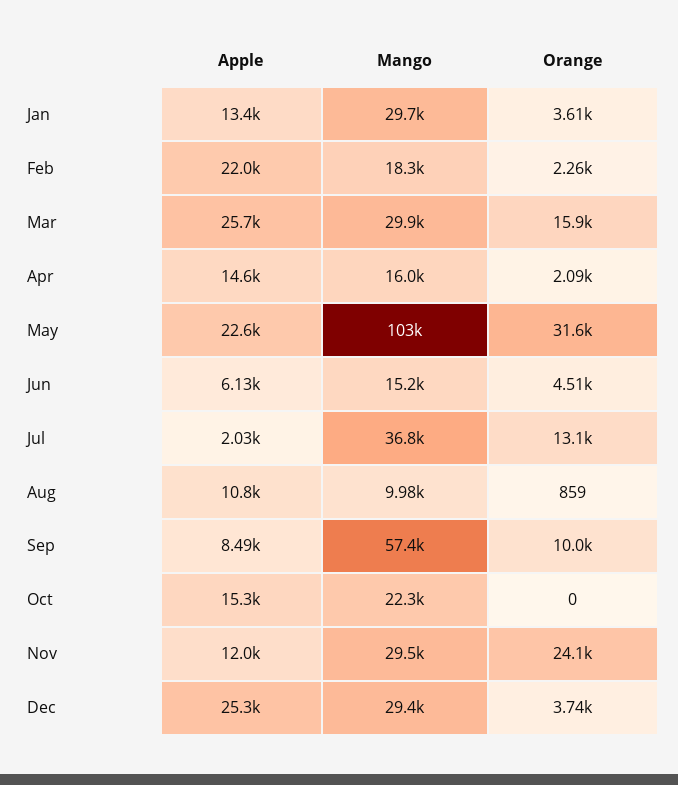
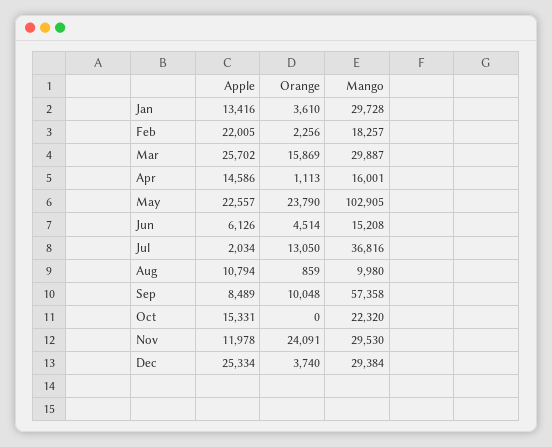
  {
    "Apple": {
      "Jan": 13416,
      "Feb": 22005,
      "Mar": 25702,
      "Apr": 14586,
      "May": 22557,
      "Jun": 6126,
      "Jul": 2034,
      "Aug": 10794,
      "Sep": 8489,
      "Oct": 15331,
      "Nov": 11978,
      "Dec": 25334
    },
    "Mango": {
      "Jan": 29728,
      "Feb": 18257,
      "Mar": 29887,
      "Apr": 16001,
      "May": 102905,
      "Jun": 15208,
      "Jul": 36816,
      "Aug": 9980,
      "Sep": 57358,
      "Oct": 22320,
      "Nov": 29530,
      "Dec": 29384
    },
    "Orange": {
      "Jan": 3610,
      "Feb": 2256,
      "Mar": 15869,
-     "Apr": 2090,
+     "Apr": 1113,
-     "May": 31600,
+     "May": 23790,
      "Jun": 4514,
      "Jul": 13050,
      "Aug": 859,
      "Sep": 10048,
      "Oct": 0,
      "Nov": 24091,
      "Dec": 3740
    }
  }

